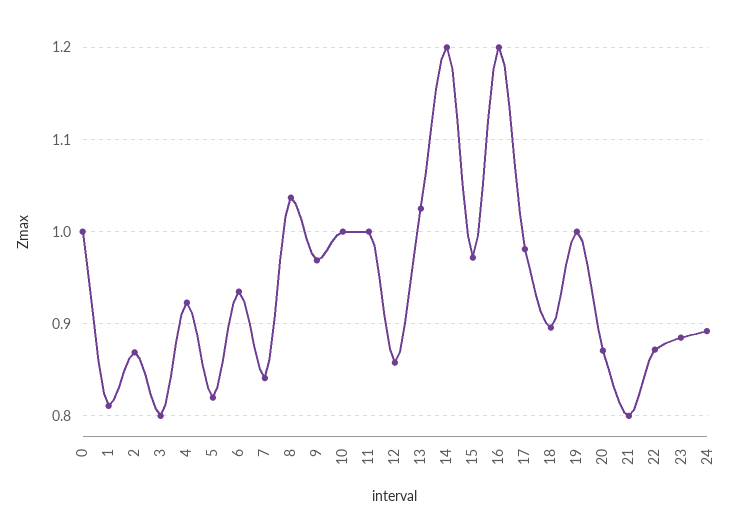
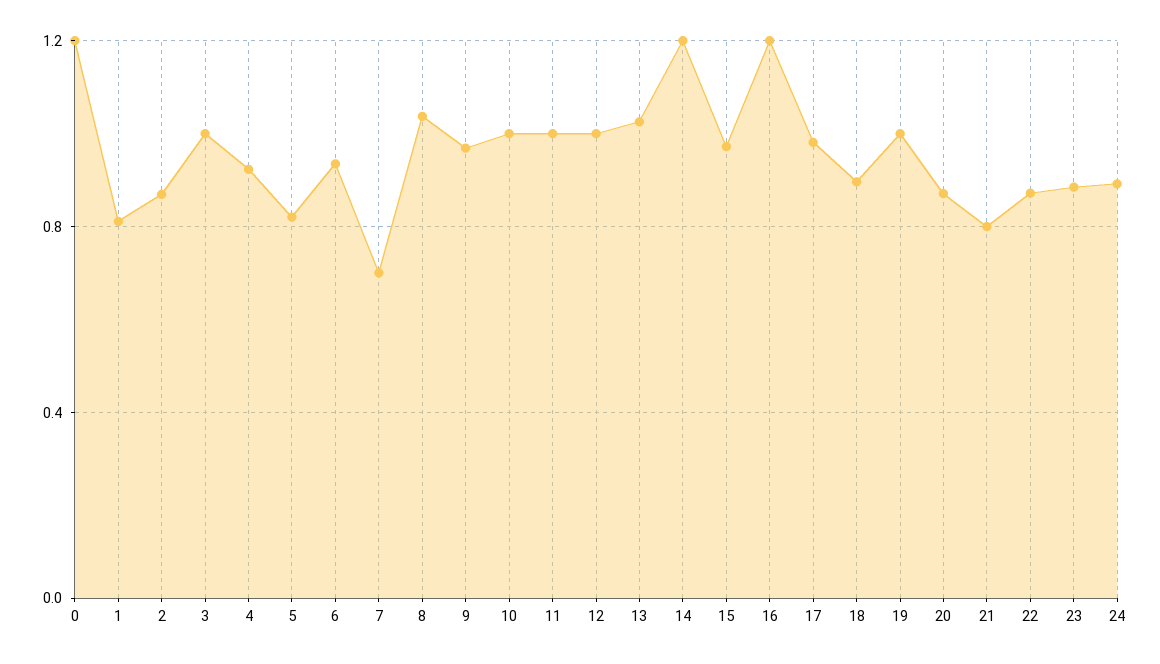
  {
-   "0": 1,
+   "0": 1.2,
    "1": 0.81,
    "2": 0.87,
-   "3": 0.8,
+   "3": 1,
    "4": 0.92,
    "5": 0.82,
    "6": 0.94,
-   "7": 0.84,
+   "7": 0.7,
    "8": 1.04,
    "9": 0.97,
    "10": 1,
    "11": 1,
-   "12": 0.86,
+   "12": 1,
    "13": 1.03,
    "14": 1.2,
    "15": 0.97,
    "16": 1.2,
    "17": 0.98,
    "18": 0.9,
    "19": 1,
    "20": 0.87,
    "21": 0.8,
    "22": 0.87,
    "23": 0.89,
    "24": 0.89
  }

